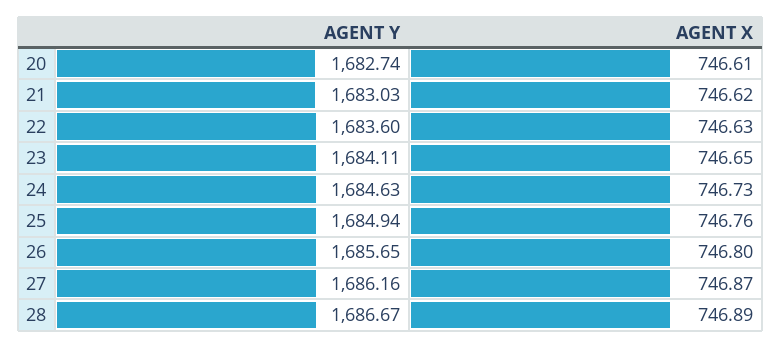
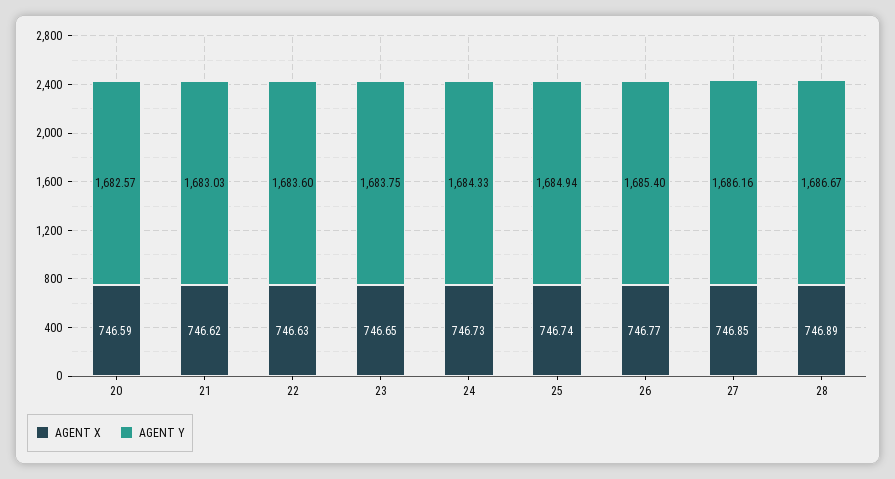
  {
    "AGENT Y": {
-     "20": 1682.74,
+     "20": 1682.57,
      "21": 1683.03,
      "22": 1683.6,
-     "23": 1684.11,
+     "23": 1683.75,
-     "24": 1684.63,
+     "24": 1684.33,
      "25": 1684.94,
-     "26": 1685.65,
+     "26": 1685.4,
      "27": 1686.16,
      "28": 1686.67
    },
    "AGENT X": {
-     "20": 746.61,
+     "20": 746.59,
      "21": 746.62,
      "22": 746.63,
      "23": 746.65,
      "24": 746.73,
-     "25": 746.76,
+     "25": 746.74,
-     "26": 746.8,
+     "26": 746.77,
-     "27": 746.87,
+     "27": 746.85,
      "28": 746.89
    }
  }

